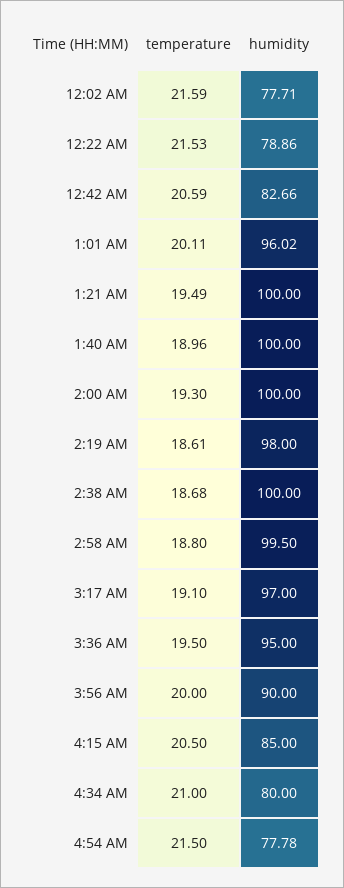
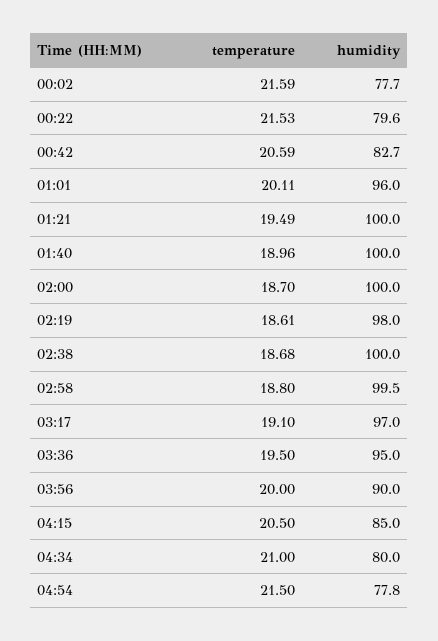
  {
    "temperature": {
      "12:02 AM": 21.59,
      "12:22 AM": 21.53,
      "12:42 AM": 20.59,
      "1:01 AM": 20.11,
      "1:21 AM": 19.49,
      "1:40 AM": 18.96,
-     "2:00 AM": 19.3,
+     "2:00 AM": 18.7,
      "2:19 AM": 18.61,
      "2:38 AM": 18.68,
      "2:58 AM": 18.8,
      "3:17 AM": 19.1,
      "3:36 AM": 19.5,
      "3:56 AM": 20,
      "4:15 AM": 20.5,
      "4:34 AM": 21,
      "4:54 AM": 21.5
    },
    "humidity": {
      "12:02 AM": 77.71,
-     "12:22 AM": 78.86,
+     "12:22 AM": 79.6,
      "12:42 AM": 82.66,
      "1:01 AM": 96.02,
      "1:21 AM": 100,
      "1:40 AM": 100,
      "2:00 AM": 100,
      "2:19 AM": 98,
      "2:38 AM": 100,
      "2:58 AM": 99.5,
      "3:17 AM": 97,
      "3:36 AM": 95,
      "3:56 AM": 90,
      "4:15 AM": 85,
      "4:34 AM": 80,
      "4:54 AM": 77.78
    }
  }

